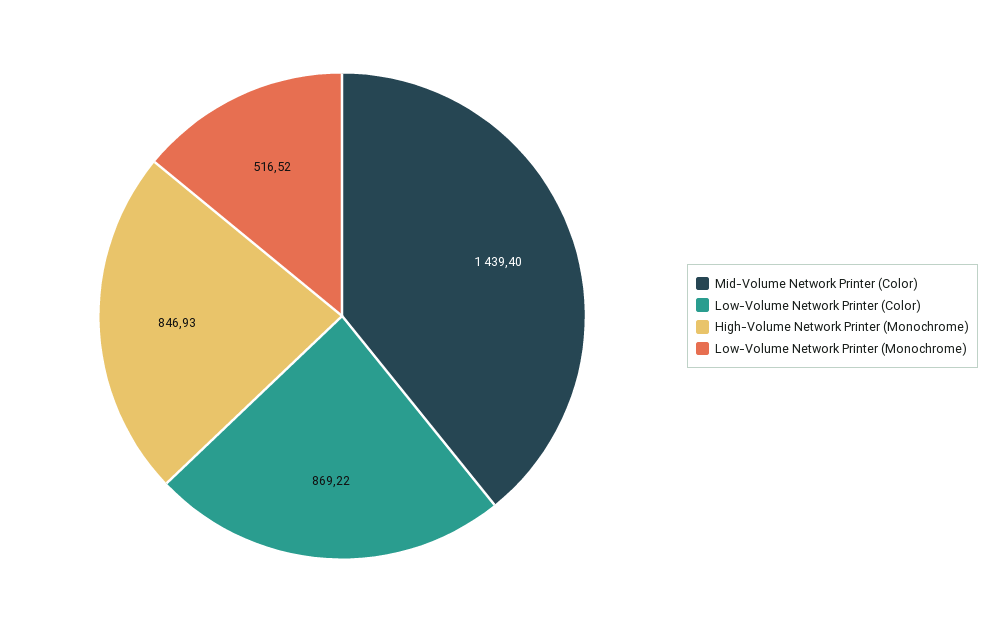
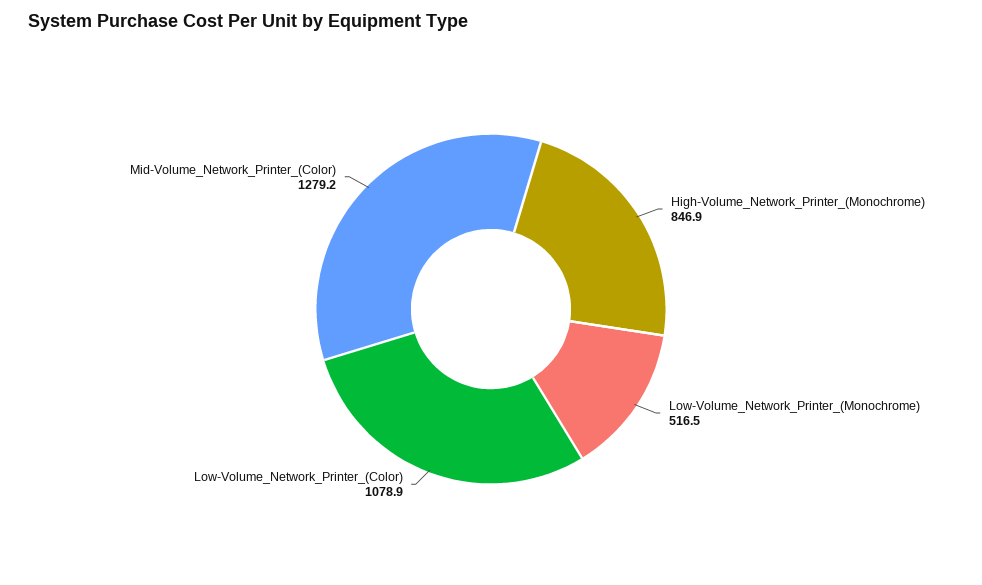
  {
-   "Mid-Volume Network Printer (Color)": 1439.4,
+   "Mid-Volume Network Printer (Color)": 1279.2,
-   "Low-Volume Network Printer (Color)": 869.22,
+   "Low-Volume Network Printer (Color)": 1078.9,
    "High-Volume Network Printer (Monochrome)": 846.93,
    "Low-Volume Network Printer (Monochrome)": 516.52
  }

